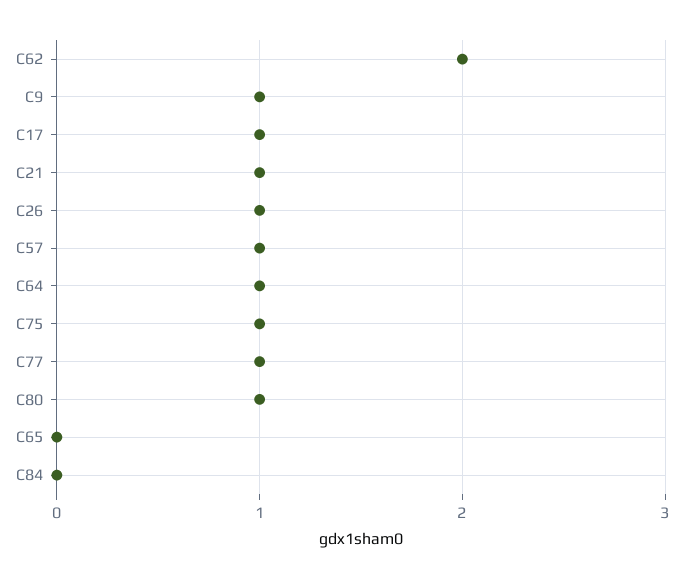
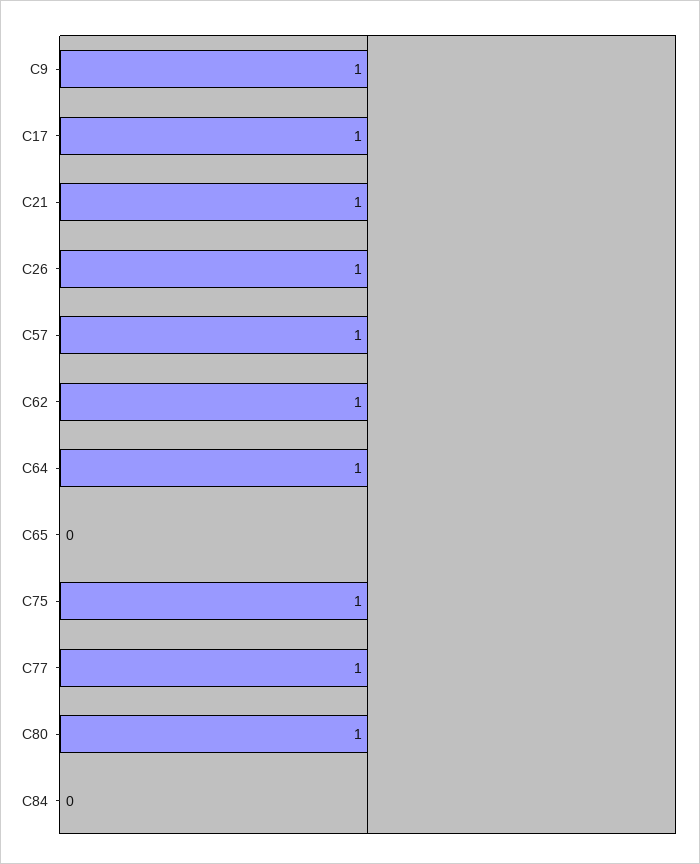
  {
-   "C62": 2,
+   "C62": 1,
    "C9": 1,
    "C17": 1,
    "C21": 1,
    "C26": 1,
    "C57": 1,
    "C64": 1,
    "C75": 1,
    "C77": 1,
    "C80": 1,
    "C65": 0,
    "C84": 0
  }

